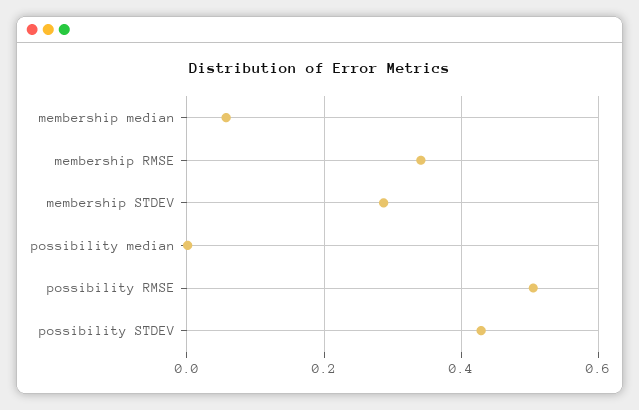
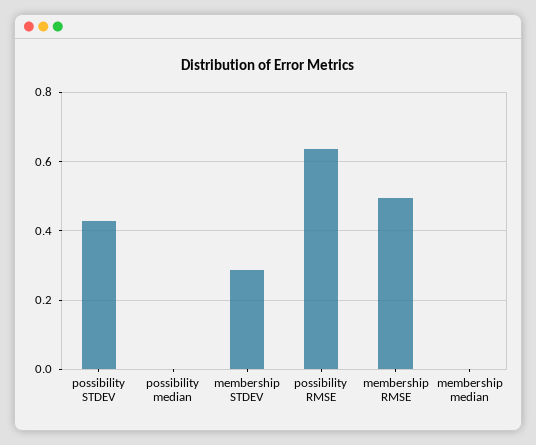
  {
-   "membership median": 0.06,
+   "membership median": 0,
-   "membership RMSE": 0.34,
+   "membership RMSE": 0.5,
    "membership STDEV": 0.28,
    "possibility median": 0,
-   "possibility RMSE": 0.5,
+   "possibility RMSE": 0.64,
    "possibility STDEV": 0.42
  }

